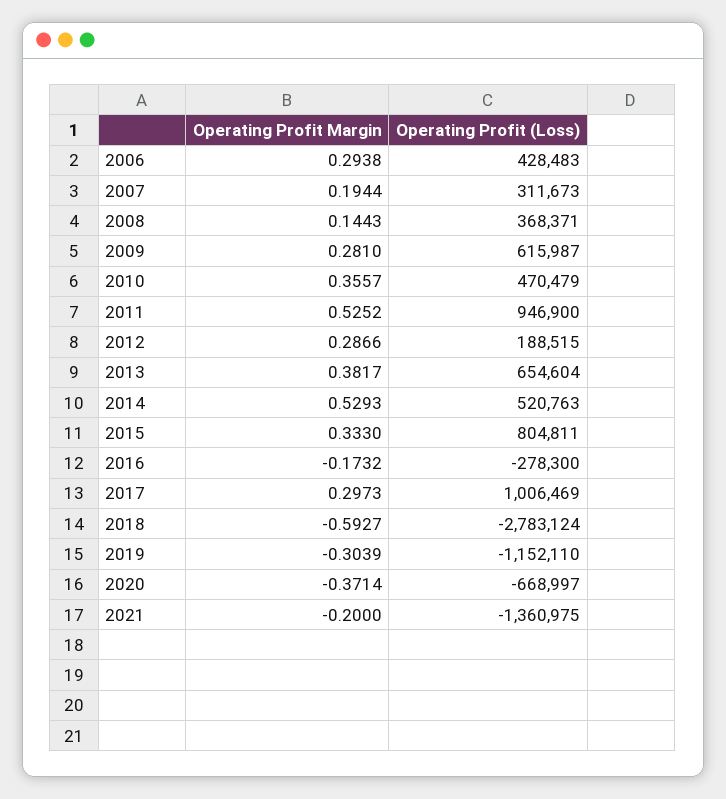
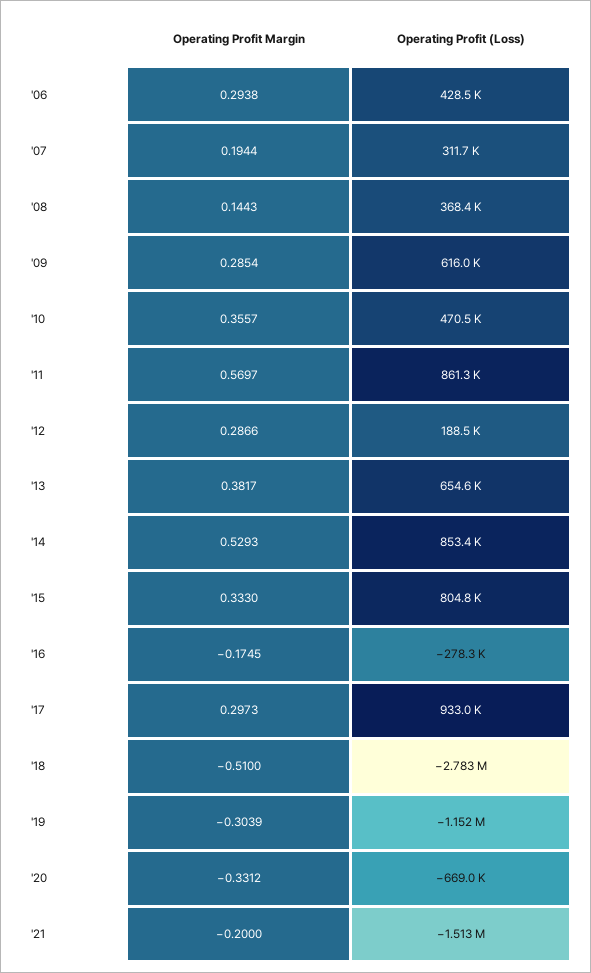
  {
    "Operating Profit Margin": {
      "2006": 0.2938,
      "2007": 0.1944,
      "2008": 0.1443,
-     "2009": 0.281,
+     "2009": 0.2854,
      "2010": 0.3557,
-     "2011": 0.5252,
+     "2011": 0.5697,
      "2012": 0.2866,
      "2013": 0.3817,
      "2014": 0.5293,
      "2015": 0.333,
-     "2016": -0.1732,
+     "2016": -0.1745,
      "2017": 0.2973,
-     "2018": -0.5927,
+     "2018": -0.51,
      "2019": -0.3039,
-     "2020": -0.3714,
+     "2020": -0.3312,
      "2021": -0.2
    },
    "Operating Profit (Loss)": {
      "2006": 428483,
      "2007": 311673,
      "2008": 368371,
      "2009": 615987,
      "2010": 470479,
-     "2011": 946900,
+     "2011": 861300,
      "2012": 188515,
      "2013": 654604,
-     "2014": 520763,
+     "2014": 853400,
      "2015": 804811,
      "2016": -278300,
-     "2017": 1006469,
+     "2017": 933000,
      "2018": -2783124,
      "2019": -1152110,
      "2020": -668997,
-     "2021": -1360975
+     "2021": -1513000
    }
  }

